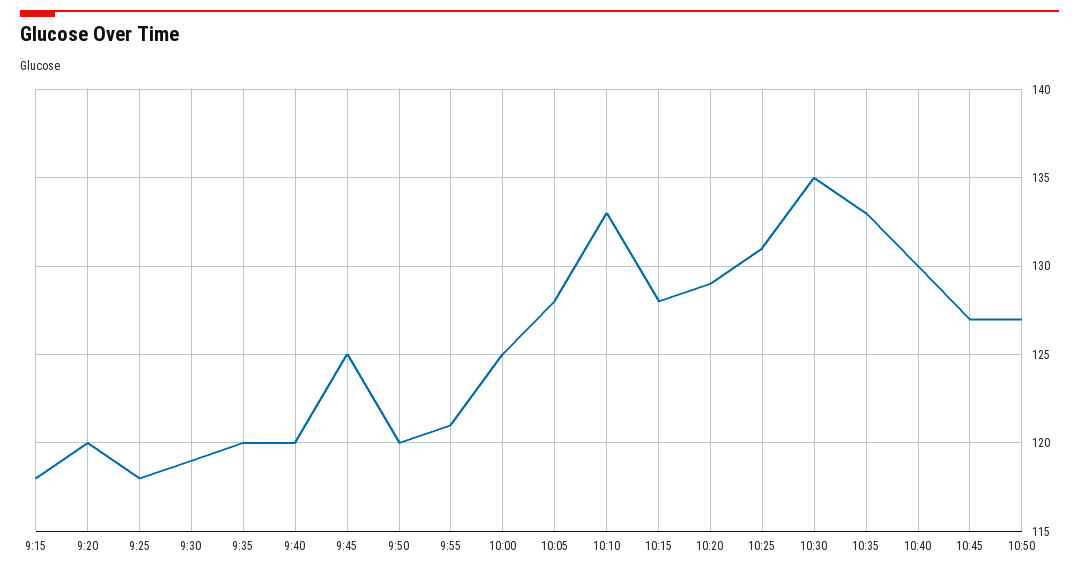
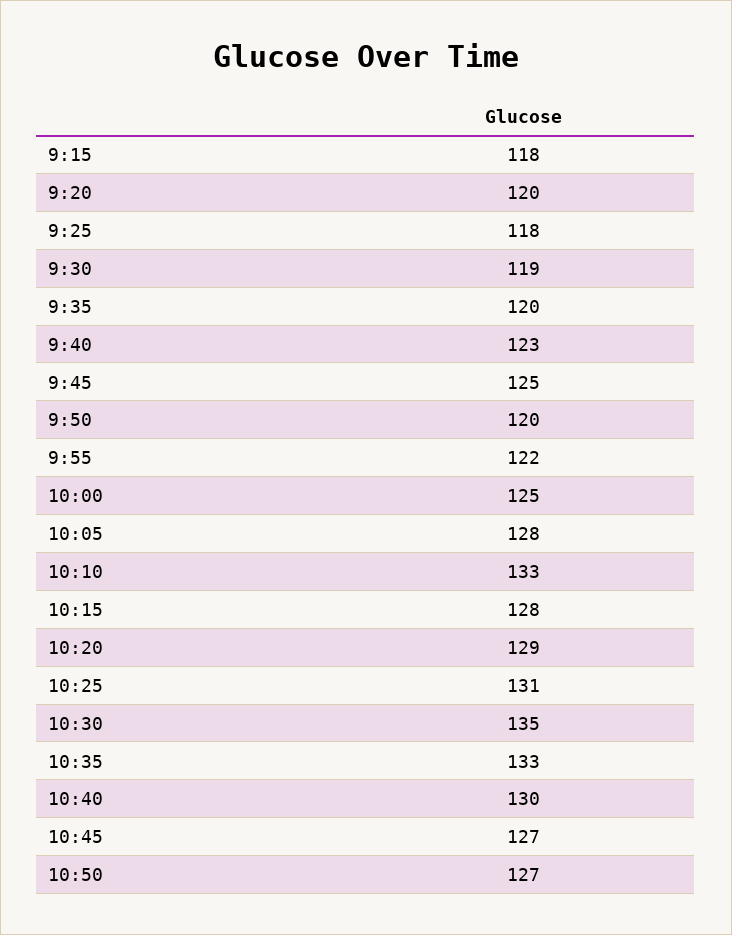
  {
    "9:15": 118,
    "9:20": 120,
    "9:25": 118,
    "9:30": 119,
    "9:35": 120,
-   "9:40": 120,
+   "9:40": 123,
    "9:45": 125,
    "9:50": 120,
-   "9:55": 121,
+   "9:55": 122,
    "10:00": 125,
    "10:05": 128,
    "10:10": 133,
    "10:15": 128,
    "10:20": 129,
    "10:25": 131,
    "10:30": 135,
    "10:35": 133,
    "10:40": 130,
    "10:45": 127,
    "10:50": 127
  }

